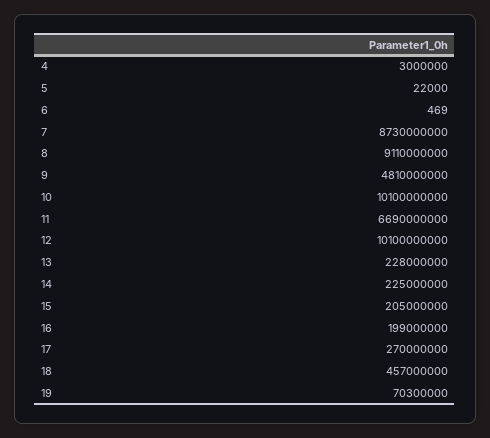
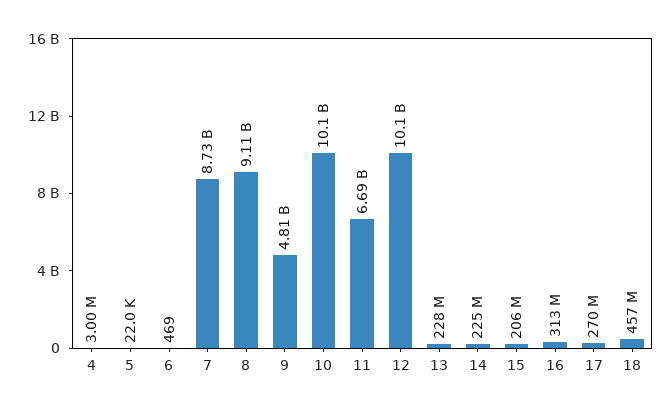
  {
    "4": 3000000,
    "5": 22000,
    "6": 469,
    "7": 8730000000,
    "8": 9110000000,
    "9": 4810000000,
    "10": 10100000000,
    "11": 6690000000,
    "12": 10100000000,
    "13": 228000000,
    "14": 225000000,
-   "15": 205000000,
+   "15": 206000000,
-   "16": 199000000,
+   "16": 313000000,
    "17": 270000000,
-   "18": 457000000,
+   "18": 457000000
-   "19": 70300000
  }

